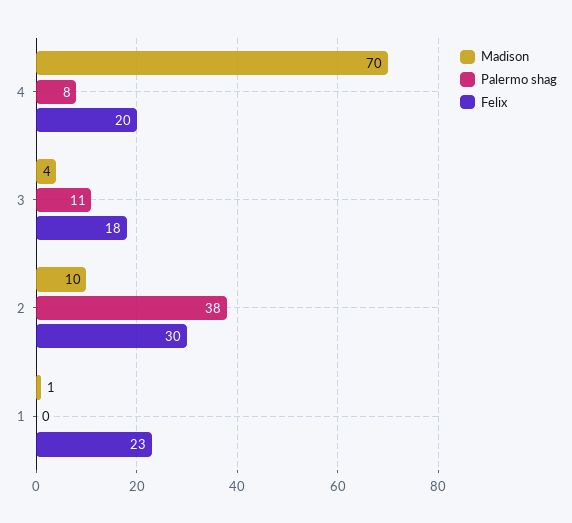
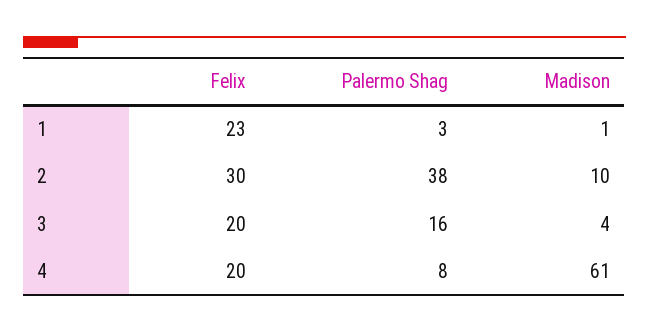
  {
    "Madison": {
-     "4": 70,
+     "4": 61,
      "3": 4,
      "2": 10,
      "1": 1
    },
    "Palermo shag": {
      "4": 8,
-     "3": 11,
+     "3": 16,
      "2": 38,
-     "1": 0
+     "1": 3
    },
    "Felix": {
      "4": 20,
-     "3": 18,
+     "3": 20,
      "2": 30,
      "1": 23
    }
  }

